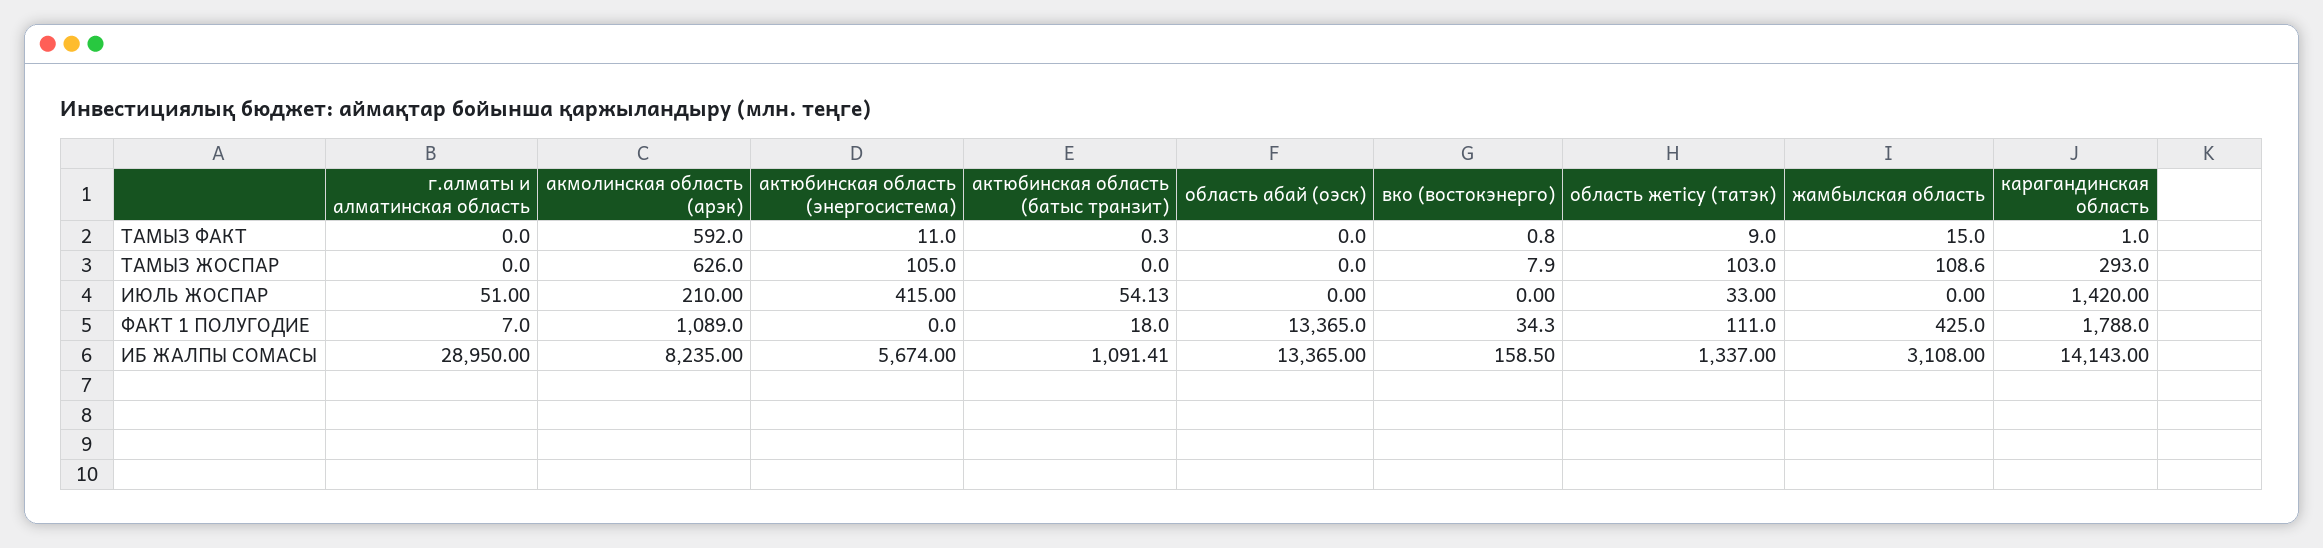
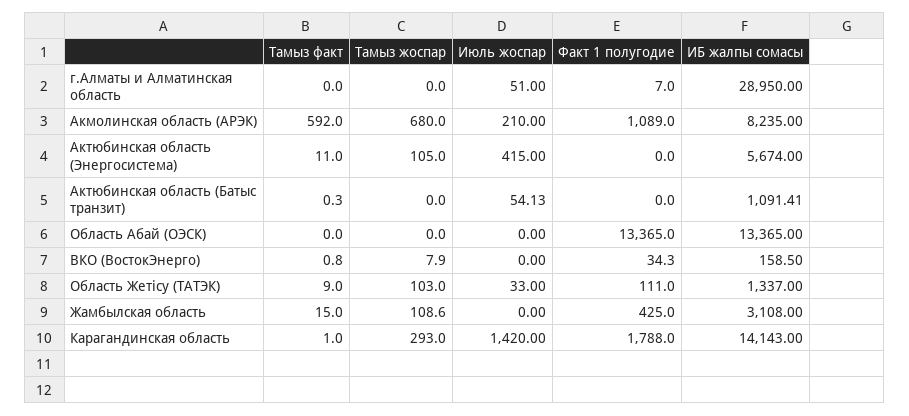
  {
    "г.алматы и алматинская область": {
      "ТАМЫЗ ФАКТ": 0,
      "ТАМЫЗ ЖОСПАР": 0,
      "ИЮЛЬ ЖОСПАР": 51,
      "ФАКТ 1 ПОЛУГОДИЕ": 7,
      "ИБ ЖАЛПЫ СОМАСЫ": 28950
    },
    "акмолинская область (арэк)": {
      "ТАМЫЗ ФАКТ": 592,
-     "ТАМЫЗ ЖОСПАР": 626,
+     "ТАМЫЗ ЖОСПАР": 680,
      "ИЮЛЬ ЖОСПАР": 210,
      "ФАКТ 1 ПОЛУГОДИЕ": 1089,
      "ИБ ЖАЛПЫ СОМАСЫ": 8235
    },
    "актюбинская область (энергосистема)": {
      "ТАМЫЗ ФАКТ": 11,
      "ТАМЫЗ ЖОСПАР": 105,
      "ИЮЛЬ ЖОСПАР": 415,
      "ФАКТ 1 ПОЛУГОДИЕ": 0,
      "ИБ ЖАЛПЫ СОМАСЫ": 5674
    },
    "актюбинская область (батыс транзит)": {
      "ТАМЫЗ ФАКТ": 0.3,
      "ТАМЫЗ ЖОСПАР": 0,
      "ИЮЛЬ ЖОСПАР": 54.13,
-     "ФАКТ 1 ПОЛУГОДИЕ": 18,
+     "ФАКТ 1 ПОЛУГОДИЕ": 0,
      "ИБ ЖАЛПЫ СОМАСЫ": 1091.41
    },
    "область абай (оэск)": {
      "ТАМЫЗ ФАКТ": 0,
      "ТАМЫЗ ЖОСПАР": 0,
      "ИЮЛЬ ЖОСПАР": 0,
      "ФАКТ 1 ПОЛУГОДИЕ": 13365,
      "ИБ ЖАЛПЫ СОМАСЫ": 13365
    },
    "вко (востокэнерго)": {
      "ТАМЫЗ ФАКТ": 0.8,
      "ТАМЫЗ ЖОСПАР": 7.9,
      "ИЮЛЬ ЖОСПАР": 0,
      "ФАКТ 1 ПОЛУГОДИЕ": 34.3,
      "ИБ ЖАЛПЫ СОМАСЫ": 158.5
    },
    "область жетісу (татэк)": {
      "ТАМЫЗ ФАКТ": 9,
      "ТАМЫЗ ЖОСПАР": 103,
      "ИЮЛЬ ЖОСПАР": 33,
      "ФАКТ 1 ПОЛУГОДИЕ": 111,
      "ИБ ЖАЛПЫ СОМАСЫ": 1337
    },
    "жамбылская область": {
      "ТАМЫЗ ФАКТ": 15,
      "ТАМЫЗ ЖОСПАР": 108.6,
      "ИЮЛЬ ЖОСПАР": 0,
      "ФАКТ 1 ПОЛУГОДИЕ": 425,
      "ИБ ЖАЛПЫ СОМАСЫ": 3108
    },
    "карагандинская область": {
      "ТАМЫЗ ФАКТ": 1,
      "ТАМЫЗ ЖОСПАР": 293,
      "ИЮЛЬ ЖОСПАР": 1420,
      "ФАКТ 1 ПОЛУГОДИЕ": 1788,
      "ИБ ЖАЛПЫ СОМАСЫ": 14143
    }
  }

